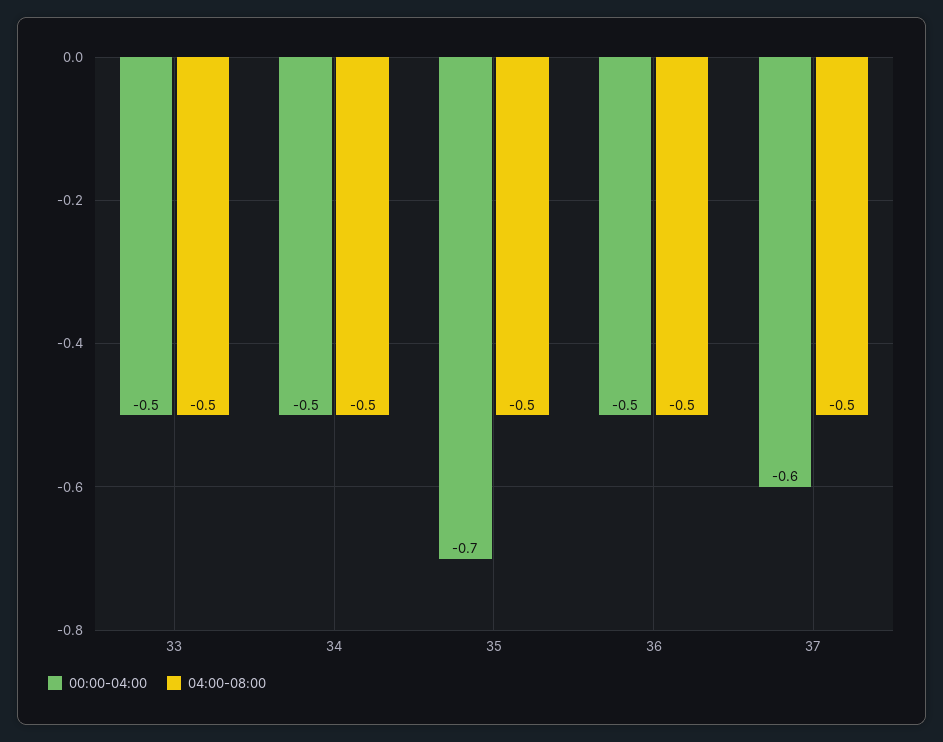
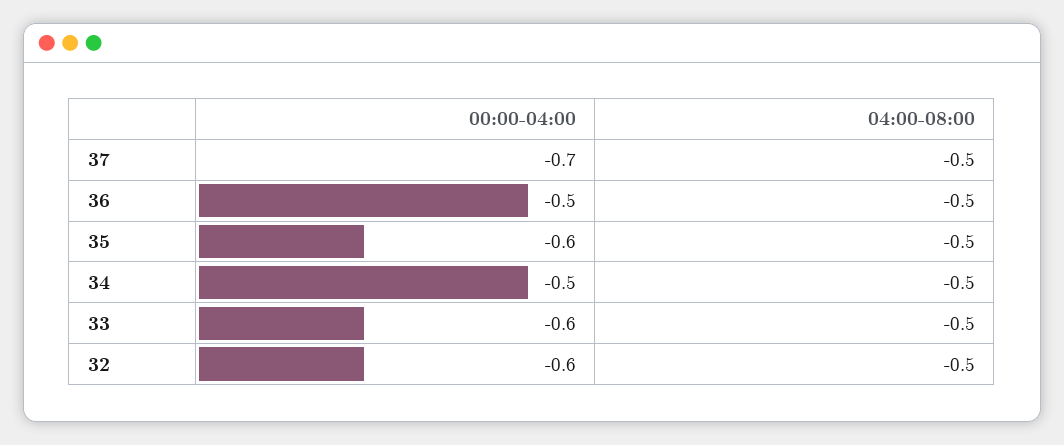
  {
    "00:00-04:00": {
-     "33": -0.5,
+     "33": -0.6,
      "34": -0.5,
-     "35": -0.7,
+     "35": -0.6,
      "36": -0.5,
-     "37": -0.6
+     "37": -0.7,
+     "32": -0.6
    },
    "04:00-08:00": {
      "33": -0.5,
      "34": -0.5,
      "35": -0.5,
      "36": -0.5,
-     "37": -0.5
+     "37": -0.5,
+     "32": -0.5
    }
  }

